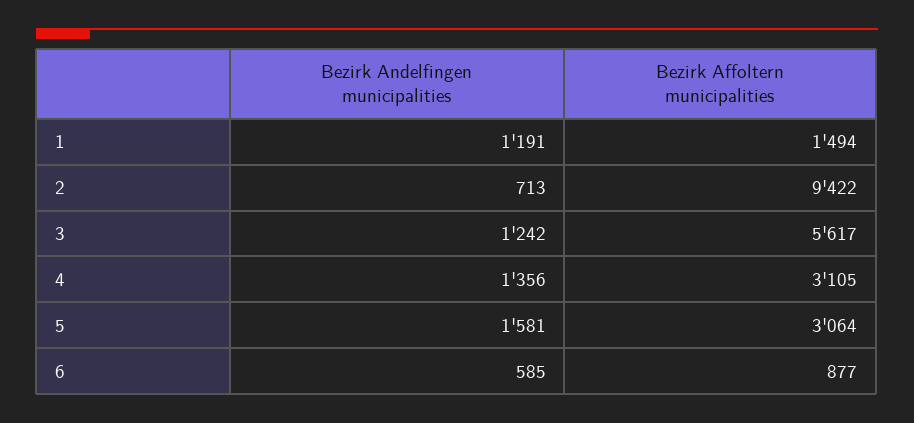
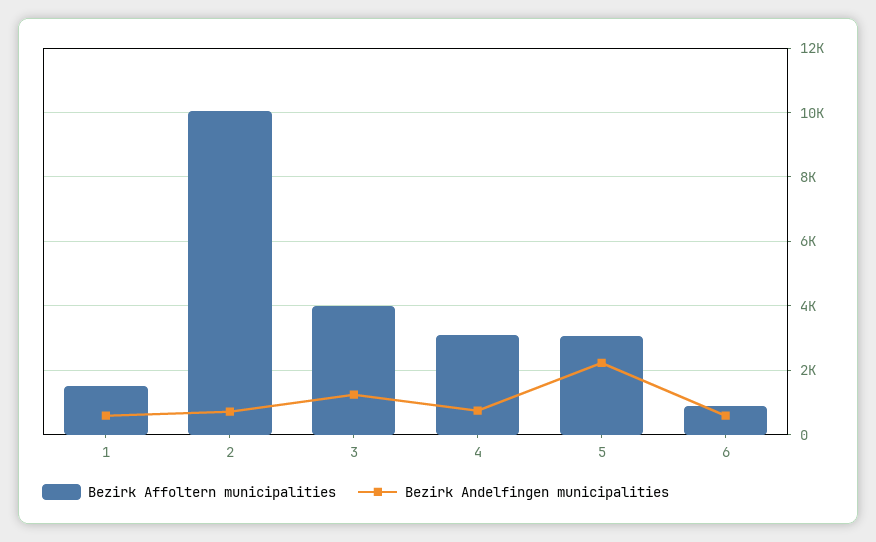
  {
    "Bezirk Andelfingen municipalities": {
-     "1": 1191,
+     "1": 600,
      "2": 713,
      "3": 1242,
-     "4": 1356,
+     "4": 800,
-     "5": 1581,
+     "5": 2200,
      "6": 585
    },
    "Bezirk Affoltern municipalities": {
      "1": 1494,
-     "2": 9422,
+     "2": 10000,
-     "3": 5617,
+     "3": 4000,
      "4": 3105,
      "5": 3064,
      "6": 877
    }
  }

